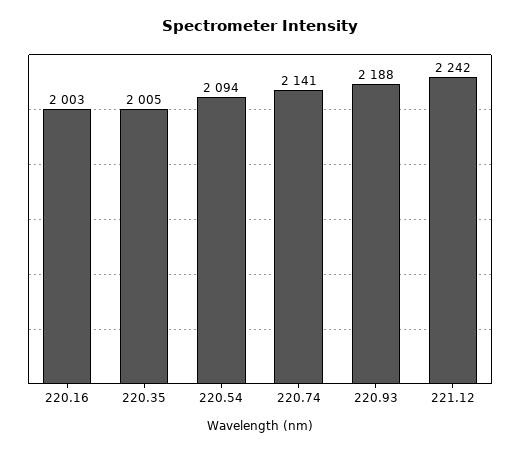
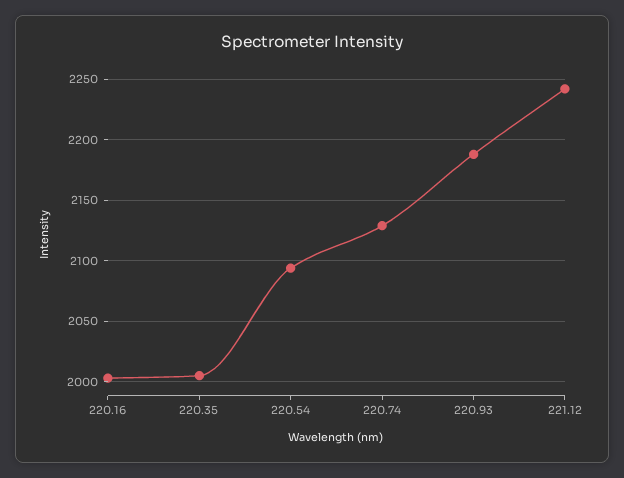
  {
    "220.16": 2003,
    "220.35": 2005,
    "220.54": 2094,
-   "220.74": 2141,
+   "220.74": 2130,
    "220.93": 2188,
    "221.12": 2242
  }

